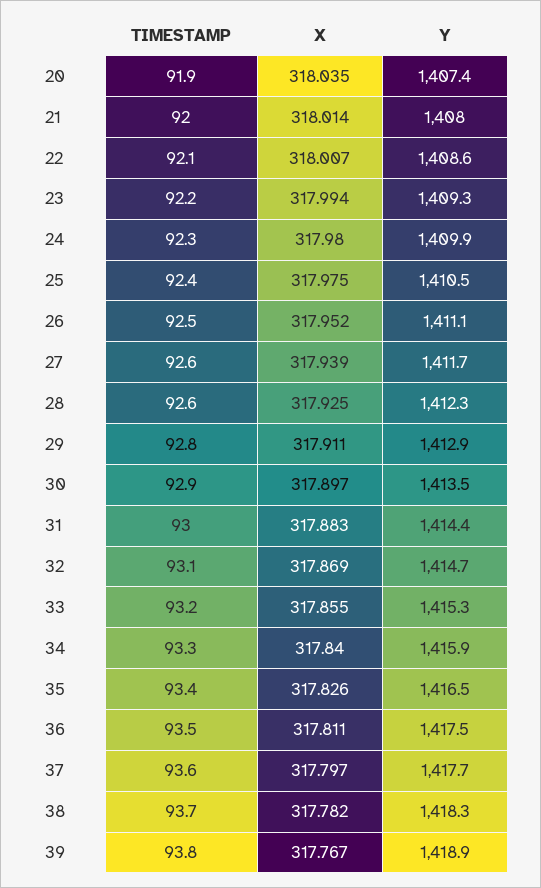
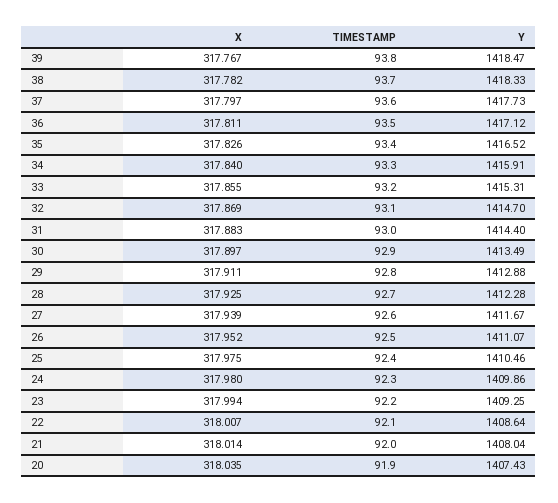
  {
    "TIMESTAMP": {
      "20": 91.9,
      "21": 92,
      "22": 92.1,
      "23": 92.2,
      "24": 92.3,
      "25": 92.4,
      "26": 92.5,
      "27": 92.6,
-     "28": 92.6,
+     "28": 92.7,
      "29": 92.8,
      "30": 92.9,
      "31": 93,
      "32": 93.1,
      "33": 93.2,
      "34": 93.3,
      "35": 93.4,
      "36": 93.5,
      "37": 93.6,
      "38": 93.7,
      "39": 93.8
    },
    "X": {
      "20": 318.035,
      "21": 318.014,
      "22": 318.007,
      "23": 317.994,
      "24": 317.98,
      "25": 317.975,
      "26": 317.952,
      "27": 317.939,
      "28": 317.925,
      "29": 317.911,
      "30": 317.897,
      "31": 317.883,
      "32": 317.869,
      "33": 317.855,
      "34": 317.84,
      "35": 317.826,
      "36": 317.811,
      "37": 317.797,
      "38": 317.782,
      "39": 317.767
    },
    "Y": {
      "20": 1407.43,
      "21": 1408.04,
      "22": 1408.64,
      "23": 1409.25,
      "24": 1409.86,
      "25": 1410.46,
      "26": 1411.07,
      "27": 1411.67,
      "28": 1412.28,
      "29": 1412.88,
      "30": 1413.49,
      "31": 1414.4,
      "32": 1414.7,
      "33": 1415.31,
      "34": 1415.91,
      "35": 1416.52,
-     "36": 1417.5,
+     "36": 1417.12,
      "37": 1417.73,
      "38": 1418.33,
-     "39": 1418.9
+     "39": 1418.47
    }
  }

